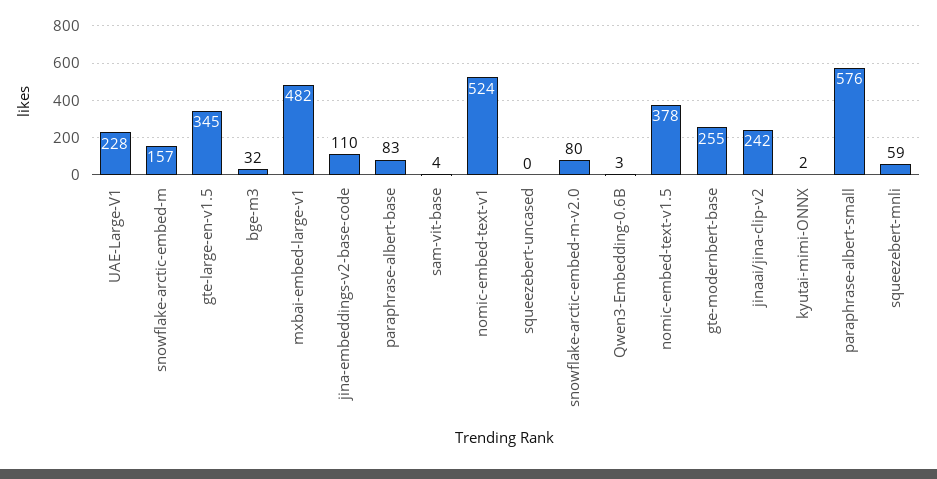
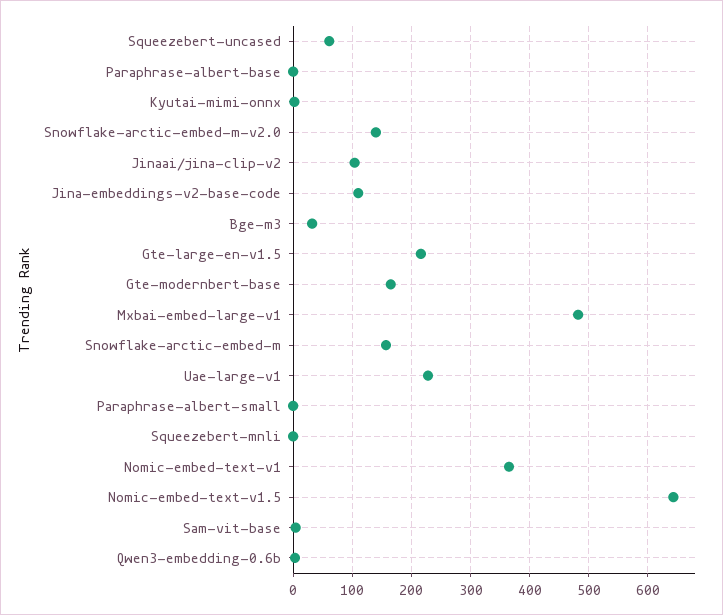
  {
    "UAE-Large-V1": 228,
    "snowflake-arctic-embed-m": 157,
-   "gte-large-en-v1.5": 345,
+   "gte-large-en-v1.5": 220,
    "bge-m3": 32,
    "mxbai-embed-large-v1": 482,
    "jina-embeddings-v2-base-code": 110,
-   "paraphrase-albert-base": 83,
+   "paraphrase-albert-base": 0,
    "sam-vit-base": 4,
-   "nomic-embed-text-v1": 524,
+   "nomic-embed-text-v1": 360,
-   "squeezebert-uncased": 0,
+   "squeezebert-uncased": 60,
-   "snowflake-arctic-embed-m-v2.0": 80,
+   "snowflake-arctic-embed-m-v2.0": 140,
    "Qwen3-Embedding-0.6B": 3,
-   "nomic-embed-text-v1.5": 378,
+   "nomic-embed-text-v1.5": 640,
-   "gte-modernbert-base": 255,
+   "gte-modernbert-base": 160,
-   "jinaai/jina-clip-v2": 242,
+   "jinaai/jina-clip-v2": 100,
    "kyutai-mimi-ONNX": 2,
-   "paraphrase-albert-small": 576,
+   "paraphrase-albert-small": 0,
-   "squeezebert-mnli": 59
+   "squeezebert-mnli": 0
  }

